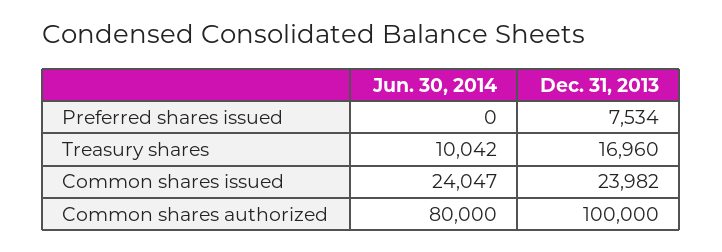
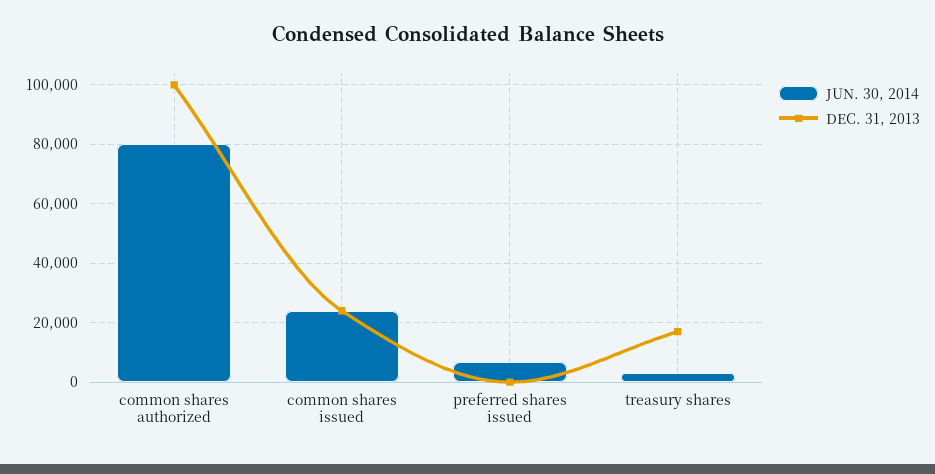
  {
    "Jun. 30, 2014": {
-     "Preferred shares issued": 0,
+     "Preferred shares issued": 7500,
-     "Treasury shares": 10042,
+     "Treasury shares": 2500,
      "Common shares issued": 24047,
      "Common shares authorized": 80000
    },
    "Dec. 31, 2013": {
-     "Preferred shares issued": 7534,
+     "Preferred shares issued": 0,
      "Treasury shares": 16960,
      "Common shares issued": 23982,
      "Common shares authorized": 100000
    }
  }

